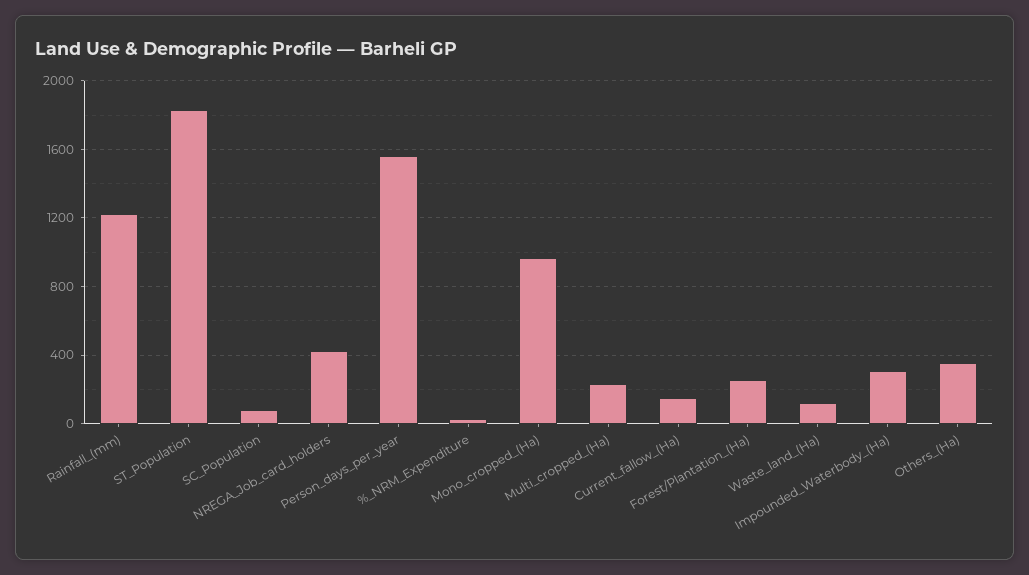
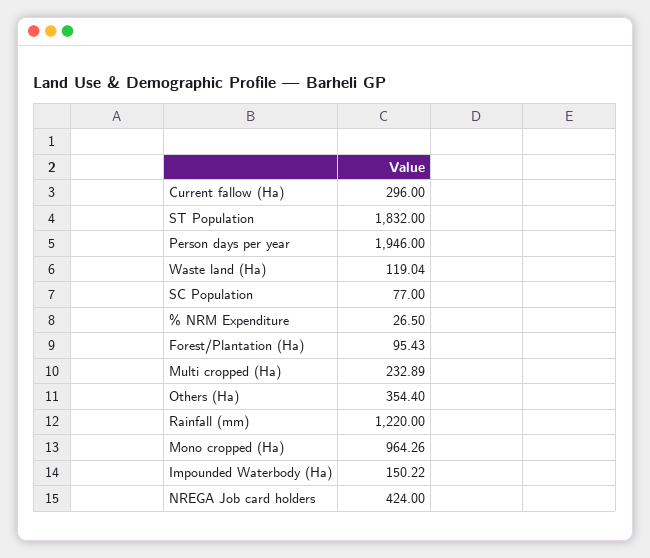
  {
    "Rainfall_(mm)": 1220,
    "ST_Population": 1832,
    "SC_Population": 77,
    "NREGA_Job_card_holders": 424,
-   "Person_days_per_year": 1550,
+   "Person_days_per_year": 1946,
    "%_NRM_Expenditure": 26.5,
    "Mono_cropped_(Ha)": 964.26,
    "Multi_cropped_(Ha)": 232.89,
-   "Current_fallow_(Ha)": 150,
+   "Current_fallow_(Ha)": 296,
-   "Forest/Plantation_(Ha)": 250,
+   "Forest/Plantation_(Ha)": 95.43,
    "Waste_land_(Ha)": 119.04,
-   "Impounded_Waterbody_(Ha)": 300,
+   "Impounded_Waterbody_(Ha)": 150.22,
    "Others_(Ha)": 354.4
  }

